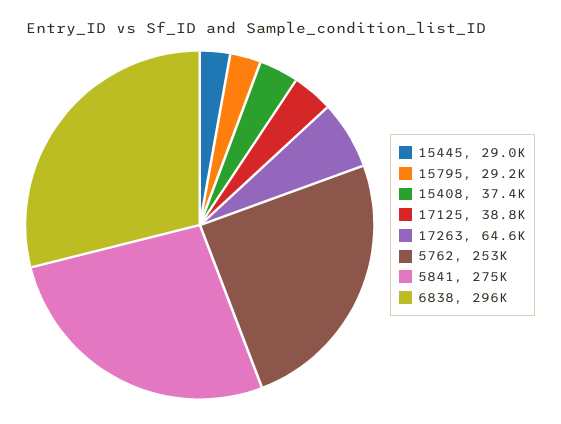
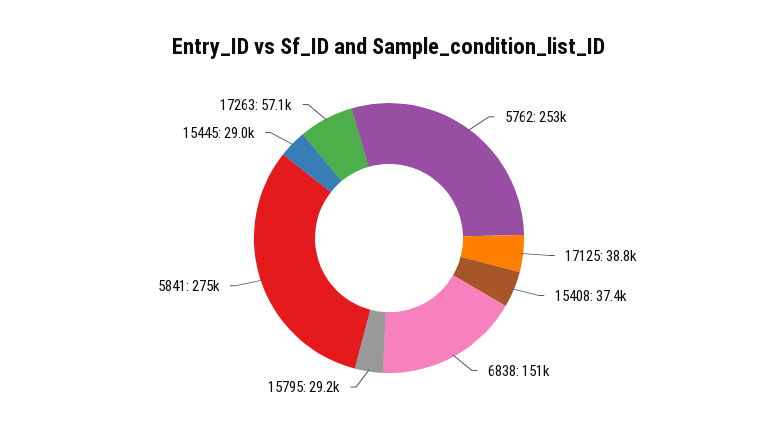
  {
    "15445": 29000,
    "15795": 29200,
    "15408": 37400,
    "17125": 38800,
-   "17263": 64600,
+   "17263": 57100,
    "5762": 253000,
    "5841": 275000,
-   "6838": 296000
+   "6838": 151000
  }

